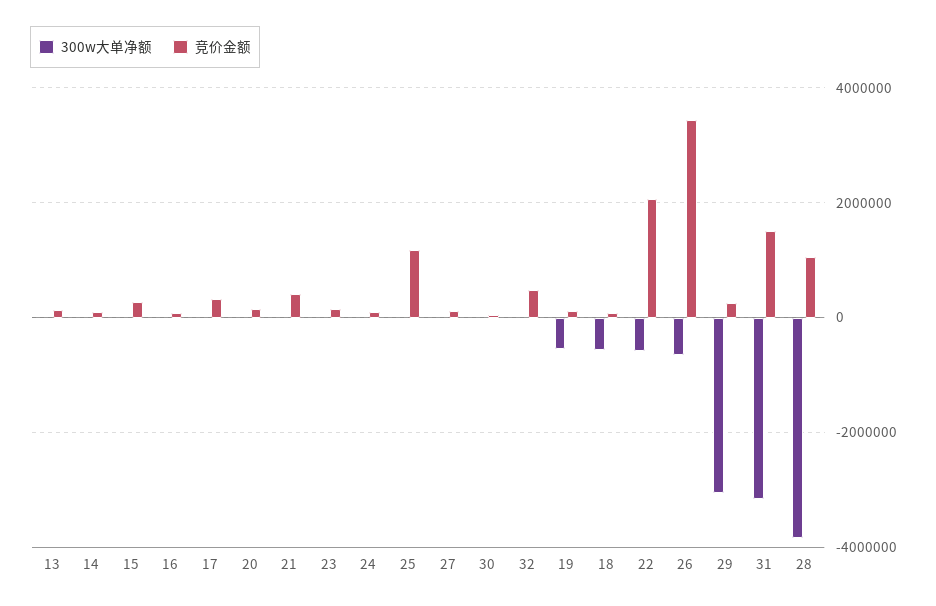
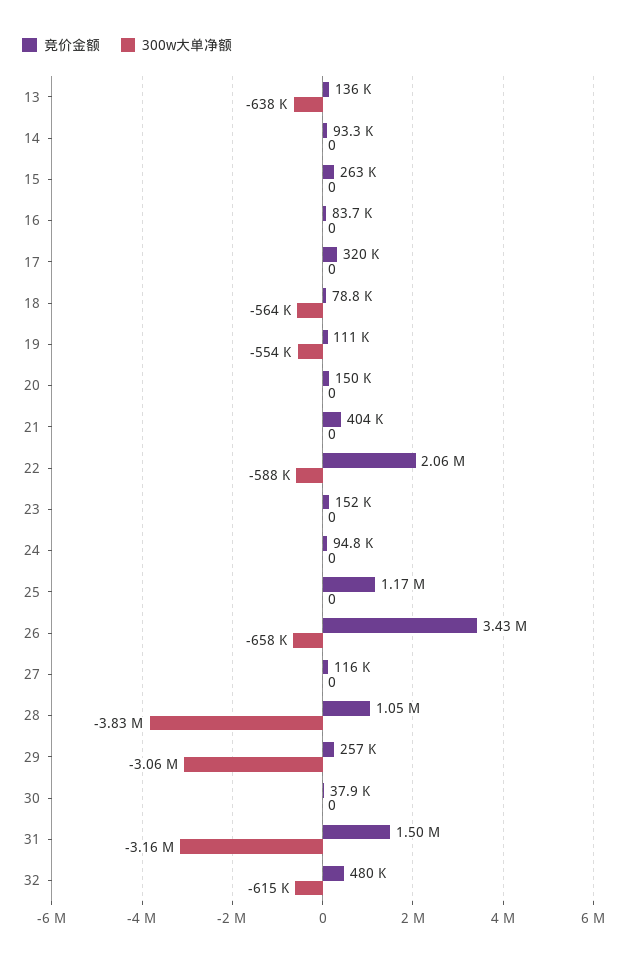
  {
    "300w大单净额": {
-     "13": 0,
+     "13": -638000,
      "14": 0,
      "15": 0,
      "16": 0,
      "17": 0,
      "20": 0,
      "21": 0,
      "23": 0,
      "24": 0,
      "25": 0,
      "27": 0,
      "30": 0,
-     "32": 0,
+     "32": -615000,
      "19": -554000,
      "18": -564000,
      "22": -588000,
      "26": -658000,
      "29": -3060000,
      "31": -3160000,
      "28": -3830000
    },
    "竞价金额": {
      "13": 136000,
      "14": 93300,
      "15": 263000,
      "16": 83700,
      "17": 320000,
      "20": 150000,
      "21": 404000,
      "23": 152000,
      "24": 94800,
      "25": 1170000,
      "27": 116000,
      "30": 37900,
      "32": 480000,
      "19": 111000,
      "18": 78800,
      "22": 2060000,
      "26": 3430000,
      "29": 257000,
      "31": 1500000,
      "28": 1050000
    }
  }

